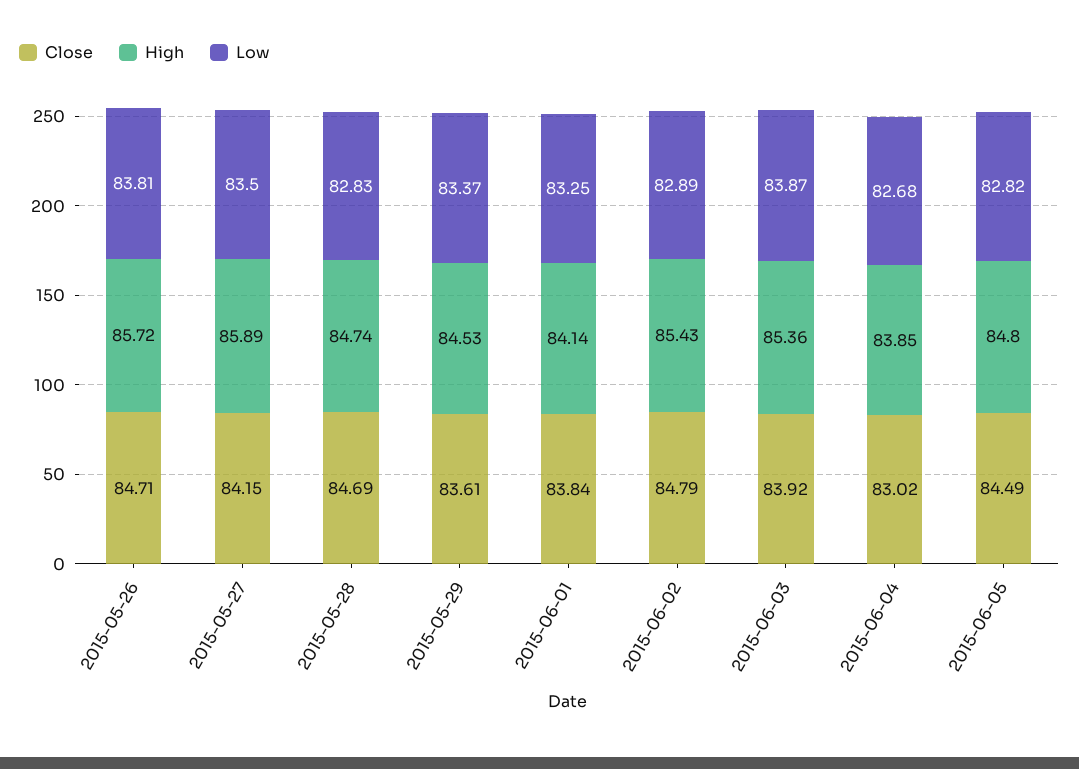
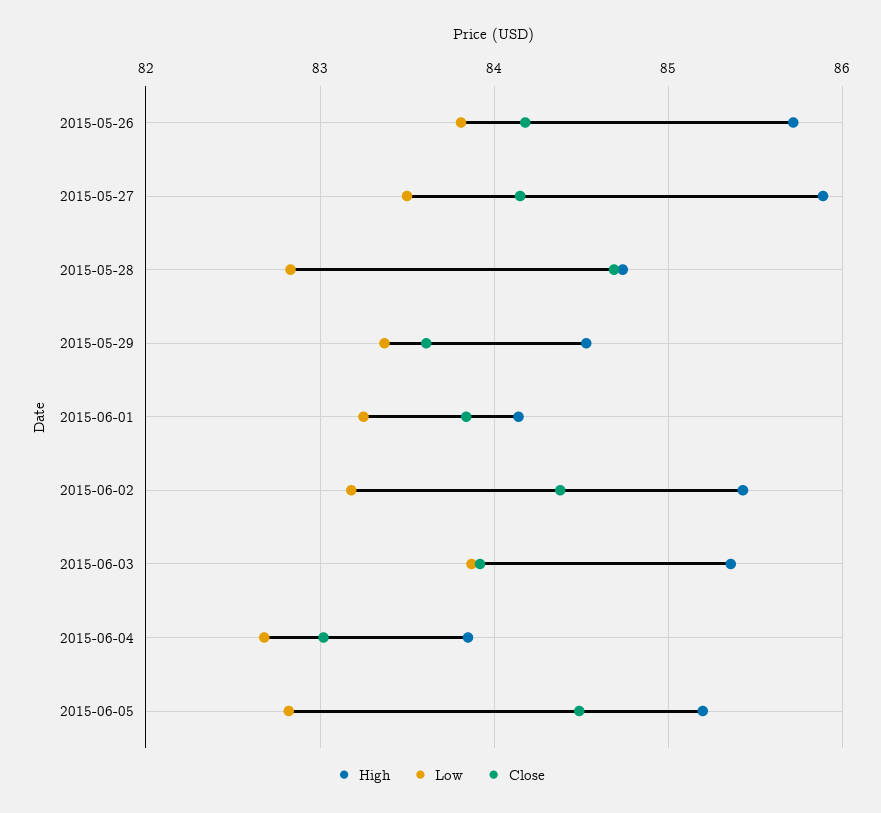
  {
    "Close": {
-     "2015-05-26": 84.71,
+     "2015-05-26": 84.2,
      "2015-05-27": 84.15,
      "2015-05-28": 84.69,
      "2015-05-29": 83.61,
      "2015-06-01": 83.84,
-     "2015-06-02": 84.79,
+     "2015-06-02": 84.4,
      "2015-06-03": 83.92,
      "2015-06-04": 83.02,
      "2015-06-05": 84.49
    },
    "High": {
      "2015-05-26": 85.72,
      "2015-05-27": 85.89,
      "2015-05-28": 84.74,
      "2015-05-29": 84.53,
      "2015-06-01": 84.14,
      "2015-06-02": 85.43,
      "2015-06-03": 85.36,
      "2015-06-04": 83.85,
-     "2015-06-05": 84.8
+     "2015-06-05": 85.2
    },
    "Low": {
      "2015-05-26": 83.81,
      "2015-05-27": 83.5,
      "2015-05-28": 82.83,
      "2015-05-29": 83.37,
      "2015-06-01": 83.25,
-     "2015-06-02": 82.89,
+     "2015-06-02": 83.2,
      "2015-06-03": 83.87,
      "2015-06-04": 82.68,
      "2015-06-05": 82.82
    }
  }

